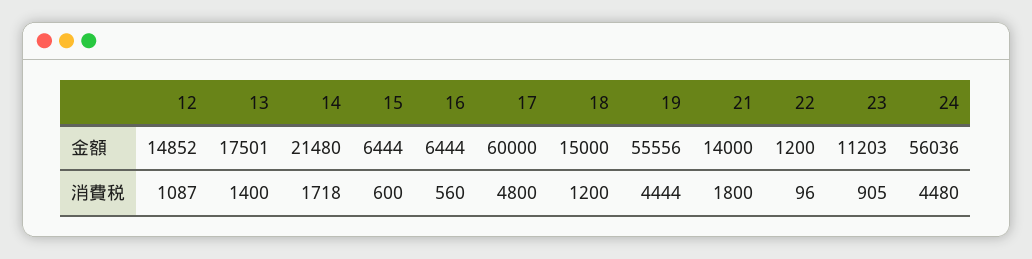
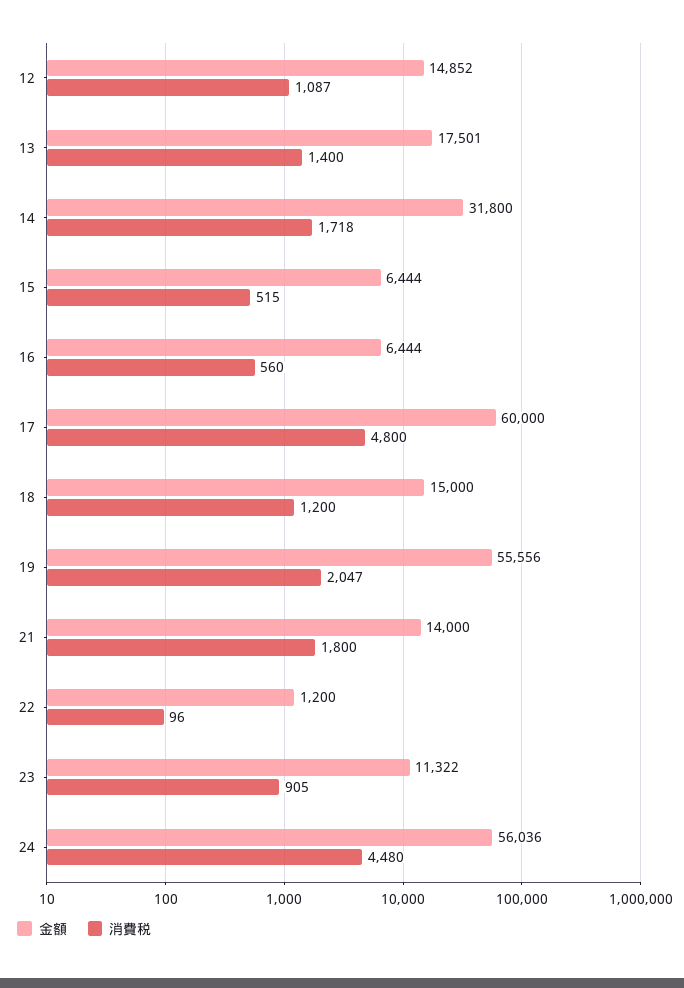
  {
    "金額": {
      "12": 14852,
      "13": 17501,
-     "14": 21480,
+     "14": 31800,
      "15": 6444,
      "16": 6444,
      "17": 60000,
      "18": 15000,
      "19": 55556,
      "21": 14000,
      "22": 1200,
-     "23": 11203,
+     "23": 11322,
      "24": 56036
    },
    "消費税": {
      "12": 1087,
      "13": 1400,
      "14": 1718,
-     "15": 600,
+     "15": 515,
      "16": 560,
      "17": 4800,
      "18": 1200,
-     "19": 4444,
+     "19": 2047,
      "21": 1800,
      "22": 96,
      "23": 905,
      "24": 4480
    }
  }

